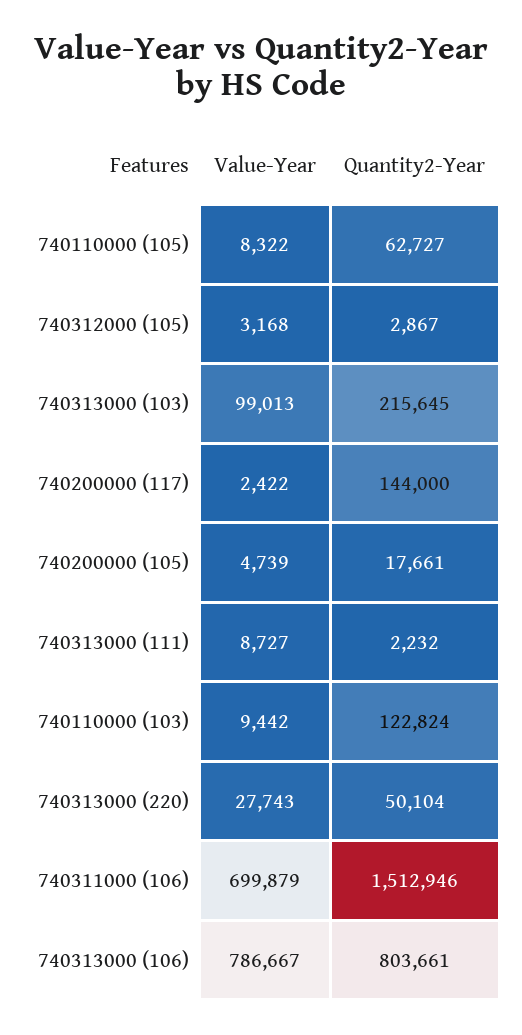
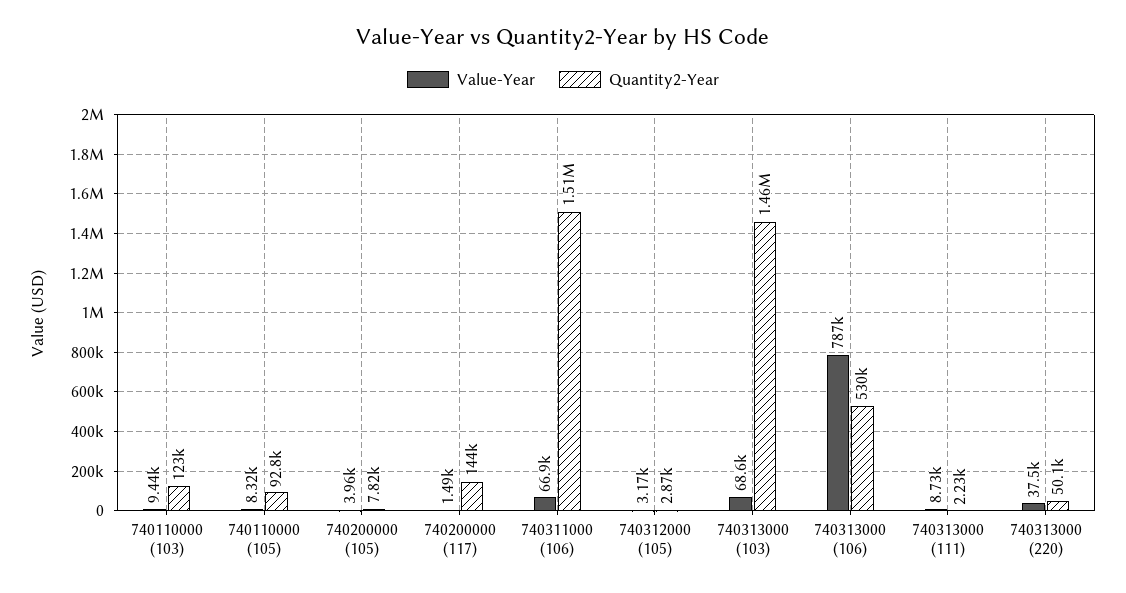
  {
    "Value-Year": {
      "740110000 (105)": 8322,
      "740312000 (105)": 3168,
-     "740313000 (103)": 99013,
+     "740313000 (103)": 68600,
-     "740200000 (117)": 2422,
+     "740200000 (117)": 1490,
-     "740200000 (105)": 4739,
+     "740200000 (105)": 3960,
      "740313000 (111)": 8727,
      "740110000 (103)": 9442,
-     "740313000 (220)": 27743,
+     "740313000 (220)": 37500,
-     "740311000 (106)": 699879,
+     "740311000 (106)": 66900,
      "740313000 (106)": 786667
    },
    "Quantity2-Year": {
-     "740110000 (105)": 62727,
+     "740110000 (105)": 92800,
      "740312000 (105)": 2867,
-     "740313000 (103)": 215645,
+     "740313000 (103)": 1460000,
      "740200000 (117)": 144000,
-     "740200000 (105)": 17661,
+     "740200000 (105)": 7820,
      "740313000 (111)": 2232,
      "740110000 (103)": 122824,
      "740313000 (220)": 50104,
      "740311000 (106)": 1512946,
-     "740313000 (106)": 803661
+     "740313000 (106)": 530000
    }
  }

